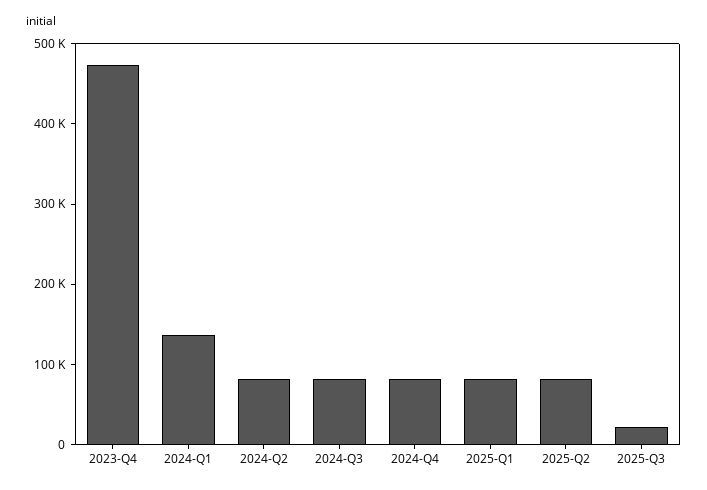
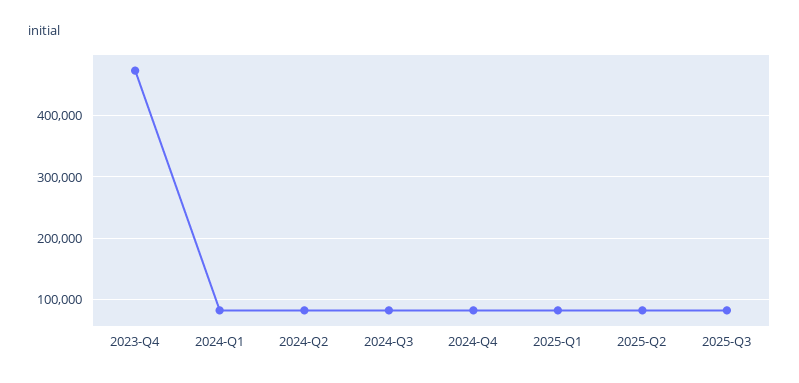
  {
    "2023-Q4": 470000,
-   "2024-Q1": 140000,
+   "2024-Q1": 80000,
    "2024-Q2": 80000,
    "2024-Q3": 80000,
    "2024-Q4": 80000,
    "2025-Q1": 80000,
    "2025-Q2": 80000,
-   "2025-Q3": 20000
+   "2025-Q3": 80000
  }

